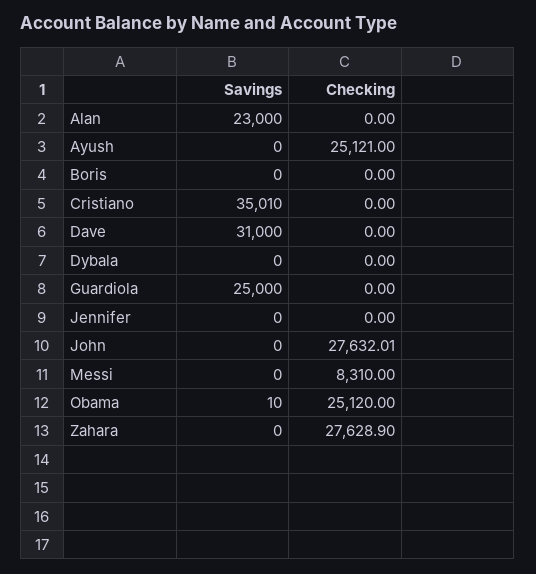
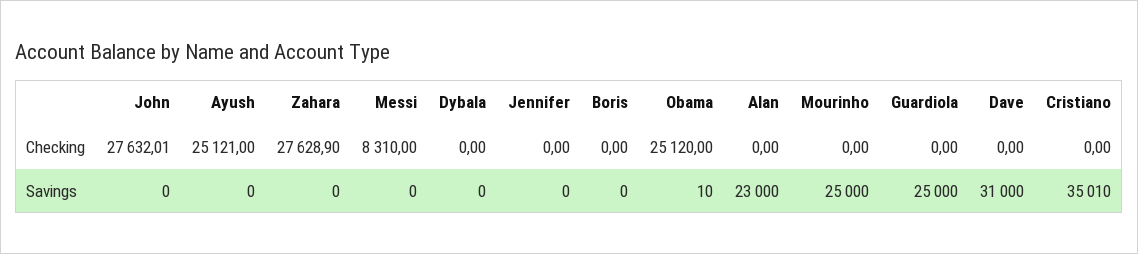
  {
    "Savings": {
      "Alan": 23000,
      "Ayush": 0,
      "Boris": 0,
      "Cristiano": 35010,
      "Dave": 31000,
      "Dybala": 0,
      "Guardiola": 25000,
      "Jennifer": 0,
      "John": 0,
      "Messi": 0,
      "Obama": 10,
-     "Zahara": 0
+     "Zahara": 0,
+     "Mourinho": 25000
    },
    "Checking": {
      "Alan": 0,
      "Ayush": 25121,
      "Boris": 0,
      "Cristiano": 0,
      "Dave": 0,
      "Dybala": 0,
      "Guardiola": 0,
      "Jennifer": 0,
      "John": 27632.01,
      "Messi": 8310,
      "Obama": 25120,
-     "Zahara": 27628.9
+     "Zahara": 27628.9,
+     "Mourinho": 0
    }
  }

